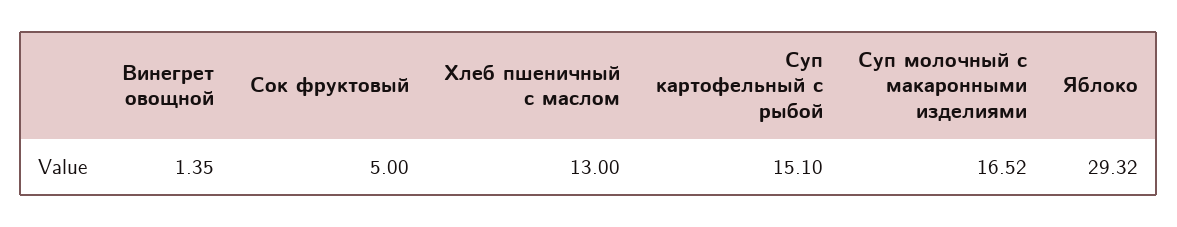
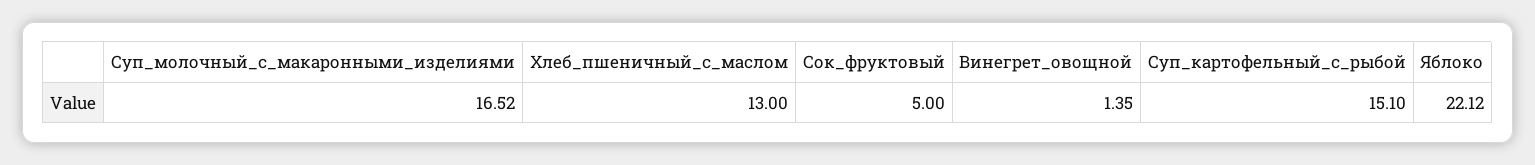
  {
    "Винегрет овощной": 1.35,
    "Сок фруктовый": 5,
    "Хлеб пшеничный с маслом": 13,
    "Суп картофельный с рыбой": 15.1,
    "Суп молочный с макаронными изделиями": 16.52,
-   "Яблоко": 29.32
+   "Яблоко": 22.12
  }

